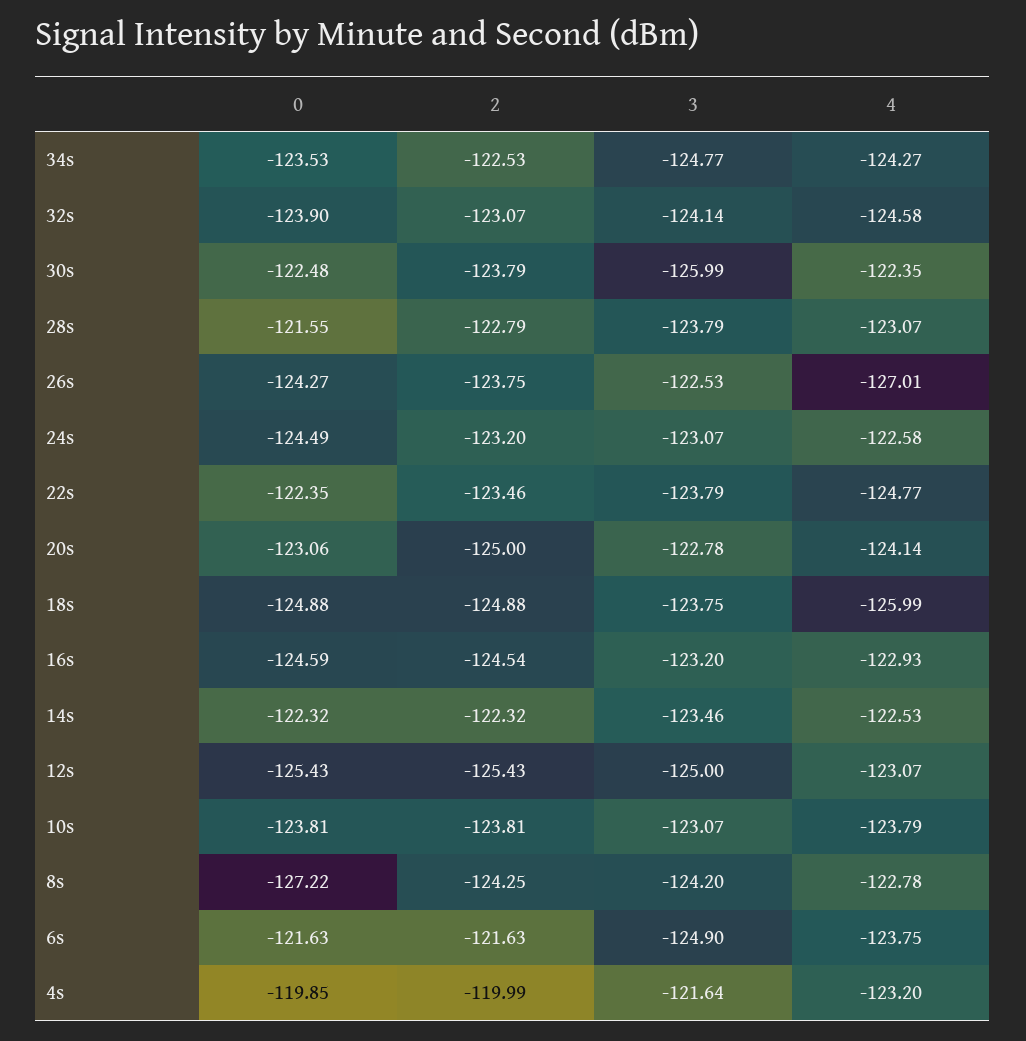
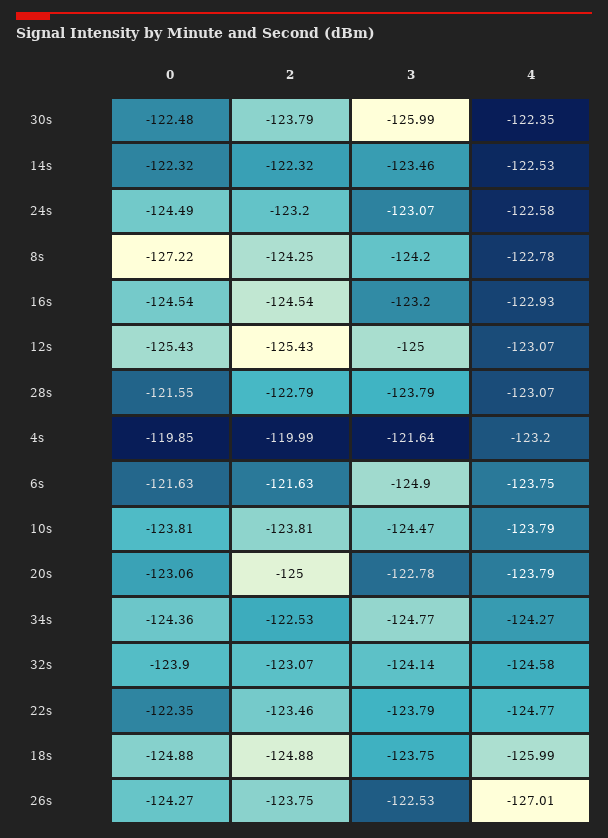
  {
    "0": {
-     "34s": -123.53,
+     "34s": -124.36,
      "32s": -123.9,
      "30s": -122.48,
      "28s": -121.55,
      "26s": -124.27,
      "24s": -124.49,
      "22s": -122.35,
      "20s": -123.06,
      "18s": -124.88,
-     "16s": -124.59,
+     "16s": -124.54,
      "14s": -122.32,
      "12s": -125.43,
      "10s": -123.81,
      "8s": -127.22,
      "6s": -121.63,
      "4s": -119.85
    },
    "2": {
      "34s": -122.53,
      "32s": -123.07,
      "30s": -123.79,
      "28s": -122.79,
      "26s": -123.75,
      "24s": -123.2,
      "22s": -123.46,
      "20s": -125,
      "18s": -124.88,
      "16s": -124.54,
      "14s": -122.32,
      "12s": -125.43,
      "10s": -123.81,
      "8s": -124.25,
      "6s": -121.63,
      "4s": -119.99
    },
    "3": {
      "34s": -124.77,
      "32s": -124.14,
      "30s": -125.99,
      "28s": -123.79,
      "26s": -122.53,
      "24s": -123.07,
      "22s": -123.79,
      "20s": -122.78,
      "18s": -123.75,
      "16s": -123.2,
      "14s": -123.46,
      "12s": -125,
-     "10s": -123.07,
+     "10s": -124.47,
      "8s": -124.2,
      "6s": -124.9,
      "4s": -121.64
    },
    "4": {
      "34s": -124.27,
      "32s": -124.58,
      "30s": -122.35,
      "28s": -123.07,
      "26s": -127.01,
      "24s": -122.58,
      "22s": -124.77,
-     "20s": -124.14,
+     "20s": -123.79,
      "18s": -125.99,
      "16s": -122.93,
      "14s": -122.53,
      "12s": -123.07,
      "10s": -123.79,
      "8s": -122.78,
      "6s": -123.75,
      "4s": -123.2
    }
  }

